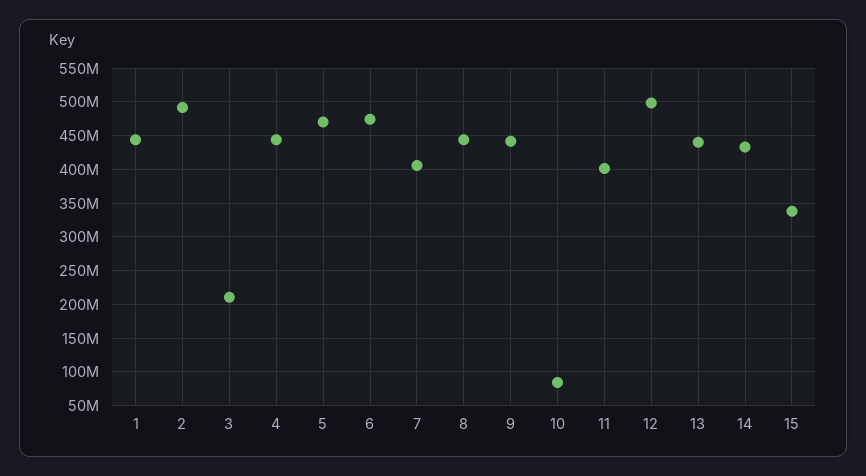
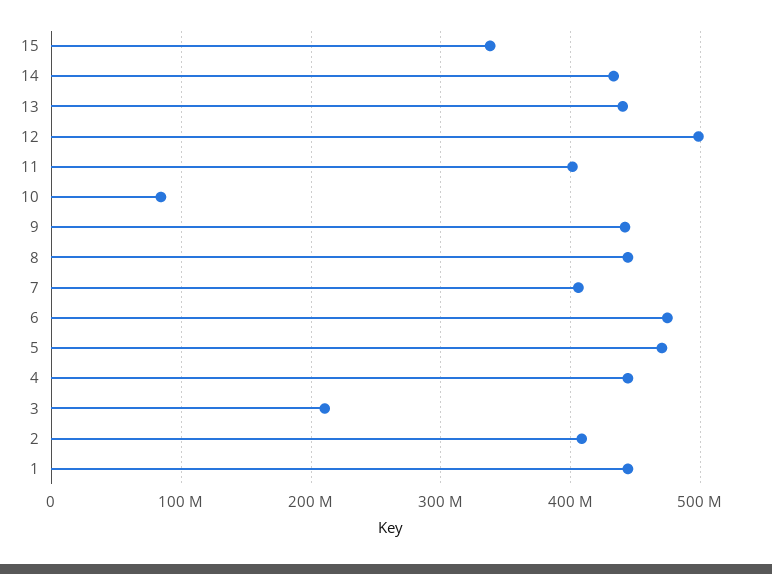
  {
    "1": 440000000,
-   "2": 490000000,
+   "2": 410000000,
    "3": 210000000,
    "4": 440000000,
    "5": 470000000,
    "6": 470000000,
    "7": 410000000,
    "8": 440000000,
    "9": 440000000,
    "10": 80000000,
    "11": 400000000,
    "12": 500000000,
    "13": 440000000,
    "14": 430000000,
    "15": 340000000
  }

